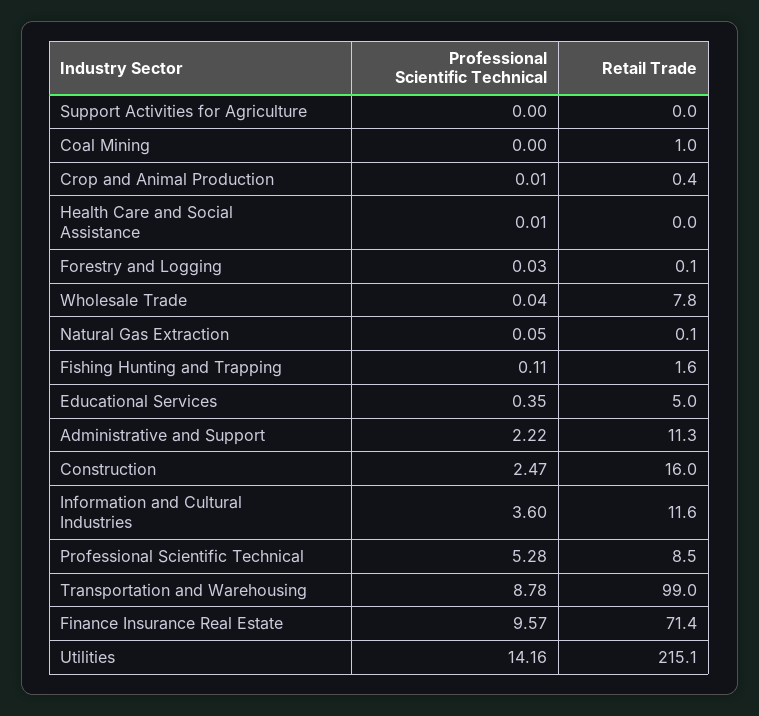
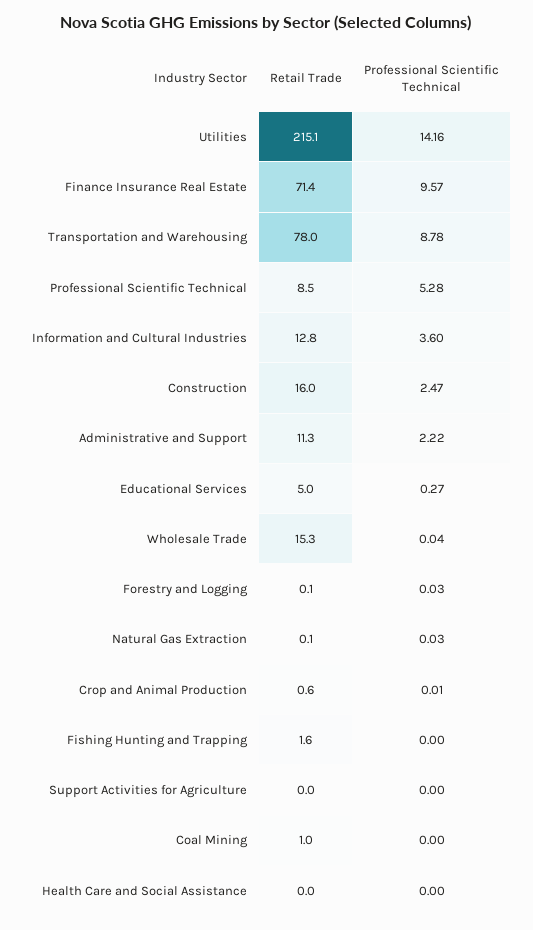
  {
    "Professional Scientific Technical": {
      "Support Activities for Agriculture": 0,
      "Coal Mining": 0,
      "Crop and Animal Production": 0.01,
-     "Health Care and Social Assistance": 0.01,
+     "Health Care and Social Assistance": 0,
      "Forestry and Logging": 0.03,
      "Wholesale Trade": 0.04,
-     "Natural Gas Extraction": 0.05,
+     "Natural Gas Extraction": 0.03,
-     "Fishing Hunting and Trapping": 0.11,
+     "Fishing Hunting and Trapping": 0,
-     "Educational Services": 0.35,
+     "Educational Services": 0.27,
      "Administrative and Support": 2.22,
      "Construction": 2.47,
      "Information and Cultural Industries": 3.6,
      "Professional Scientific Technical": 5.28,
      "Transportation and Warehousing": 8.78,
      "Finance Insurance Real Estate": 9.57,
      "Utilities": 14.16
    },
    "Retail Trade": {
      "Support Activities for Agriculture": 0,
      "Coal Mining": 1,
-     "Crop and Animal Production": 0.4,
+     "Crop and Animal Production": 0.6,
      "Health Care and Social Assistance": 0,
      "Forestry and Logging": 0.1,
-     "Wholesale Trade": 7.8,
+     "Wholesale Trade": 15.3,
      "Natural Gas Extraction": 0.1,
      "Fishing Hunting and Trapping": 1.6,
      "Educational Services": 5,
      "Administrative and Support": 11.3,
      "Construction": 16,
-     "Information and Cultural Industries": 11.6,
+     "Information and Cultural Industries": 12.8,
      "Professional Scientific Technical": 8.5,
-     "Transportation and Warehousing": 99,
+     "Transportation and Warehousing": 78,
      "Finance Insurance Real Estate": 71.4,
      "Utilities": 215.1
    }
  }

